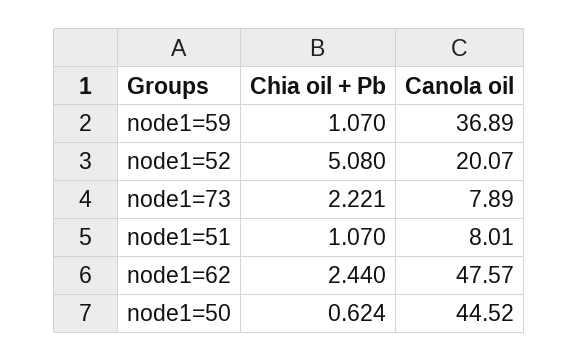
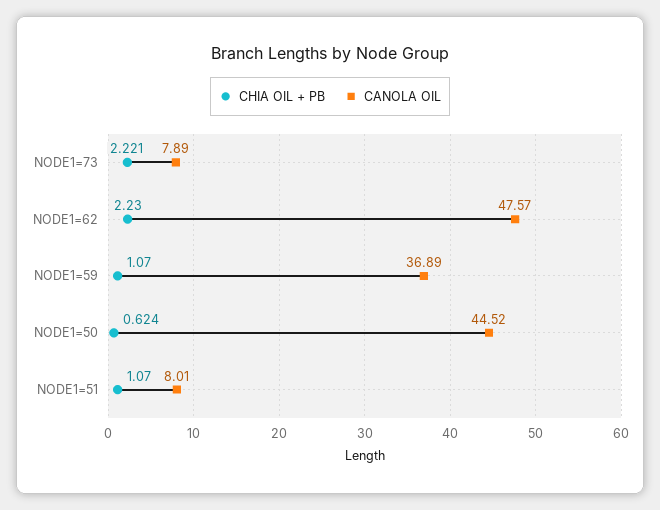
  {
    "Chia oil + Pb": {
      "node1=59": 1.07,
-     "node1=52": 5.08,
      "node1=73": 2.221,
      "node1=51": 1.07,
-     "node1=62": 2.44,
+     "node1=62": 2.23,
      "node1=50": 0.624
    },
    "Canola oil": {
      "node1=59": 36.89,
-     "node1=52": 20.07,
      "node1=73": 7.89,
      "node1=51": 8.01,
      "node1=62": 47.57,
      "node1=50": 44.52
    }
  }

